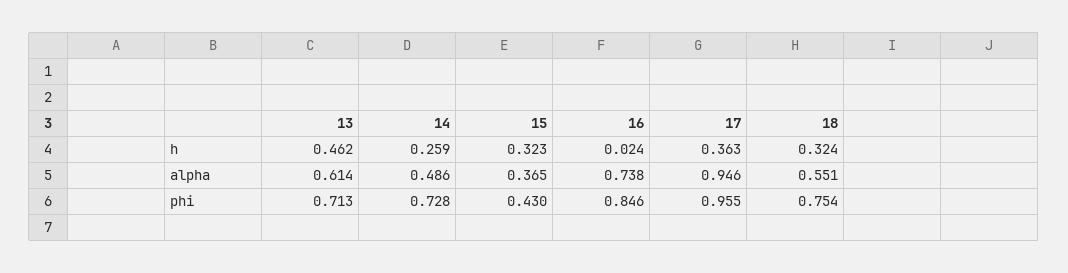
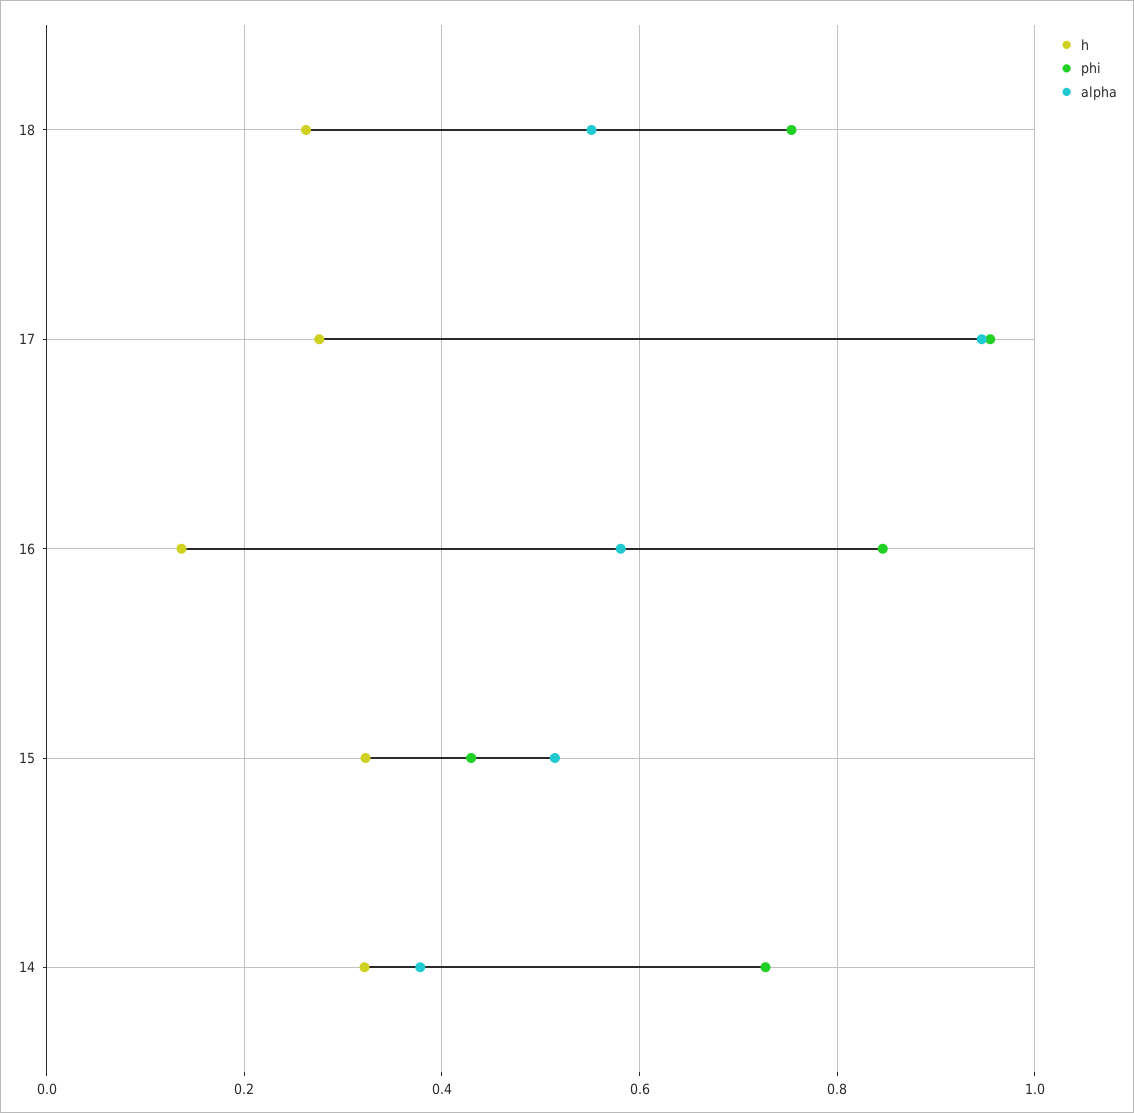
  {
    "h": {
-     "13": 0.462,
-     "14": 0.259,
+     "14": 0.32,
      "15": 0.323,
-     "16": 0.024,
+     "16": 0.14,
-     "17": 0.363,
+     "17": 0.28,
-     "18": 0.324
+     "18": 0.26
    },
    "alpha": {
-     "13": 0.614,
-     "14": 0.486,
+     "14": 0.38,
-     "15": 0.365,
+     "15": 0.52,
-     "16": 0.738,
+     "16": 0.58,
      "17": 0.946,
      "18": 0.551
    },
    "phi": {
-     "13": 0.713,
      "14": 0.728,
      "15": 0.43,
      "16": 0.846,
      "17": 0.955,
      "18": 0.754
    }
  }

